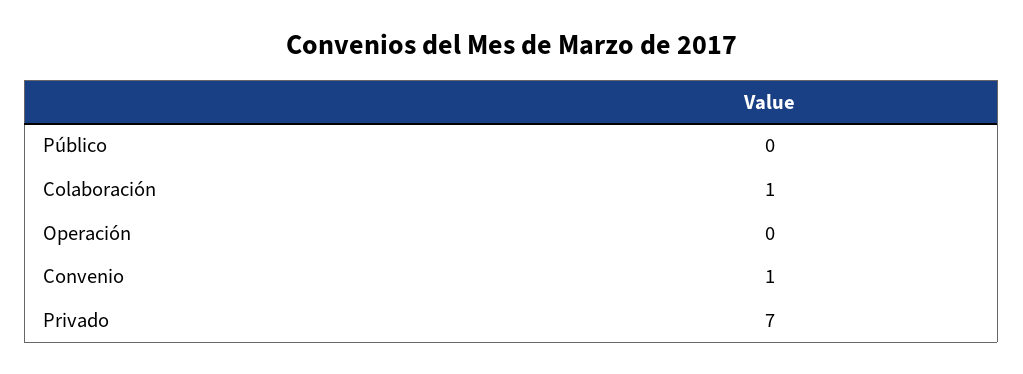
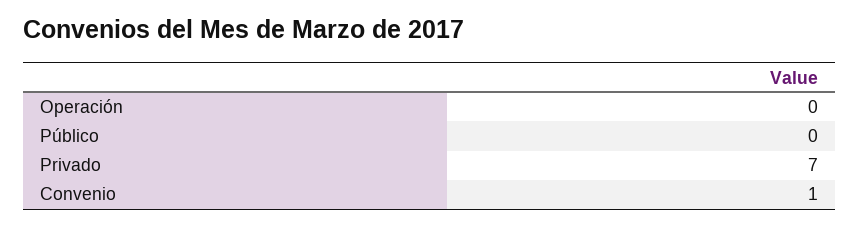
  {
    "Público": 0,
-   "Colaboración": 1,
    "Operación": 0,
    "Convenio": 1,
    "Privado": 7
  }

